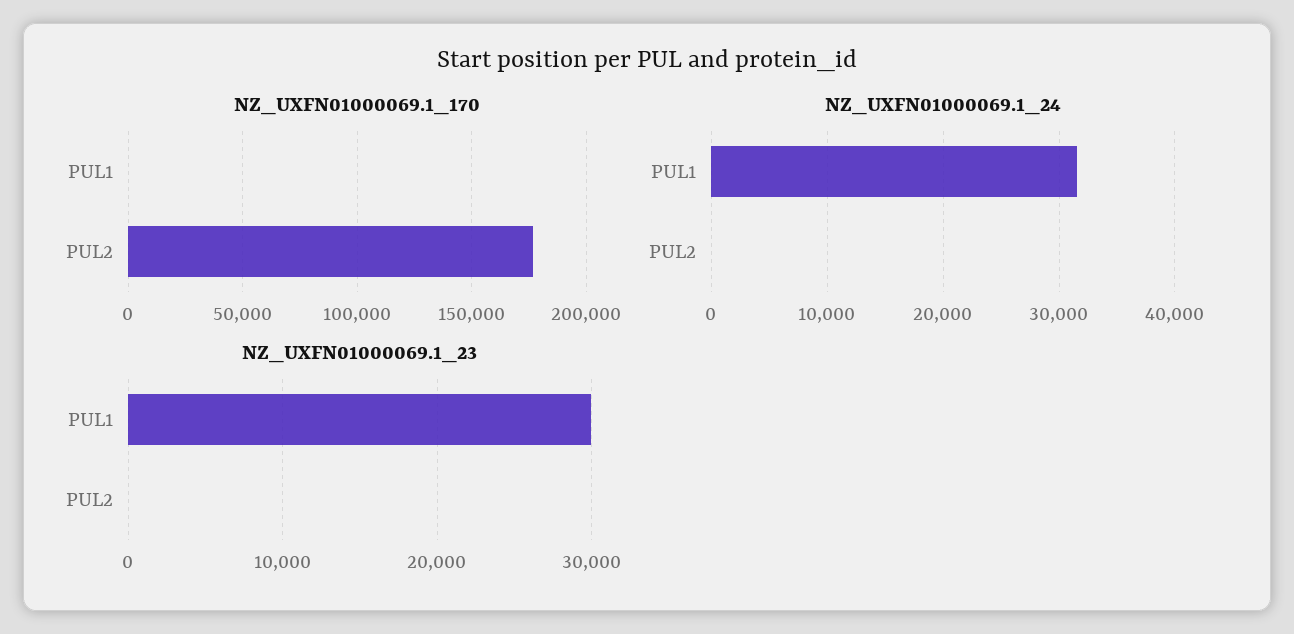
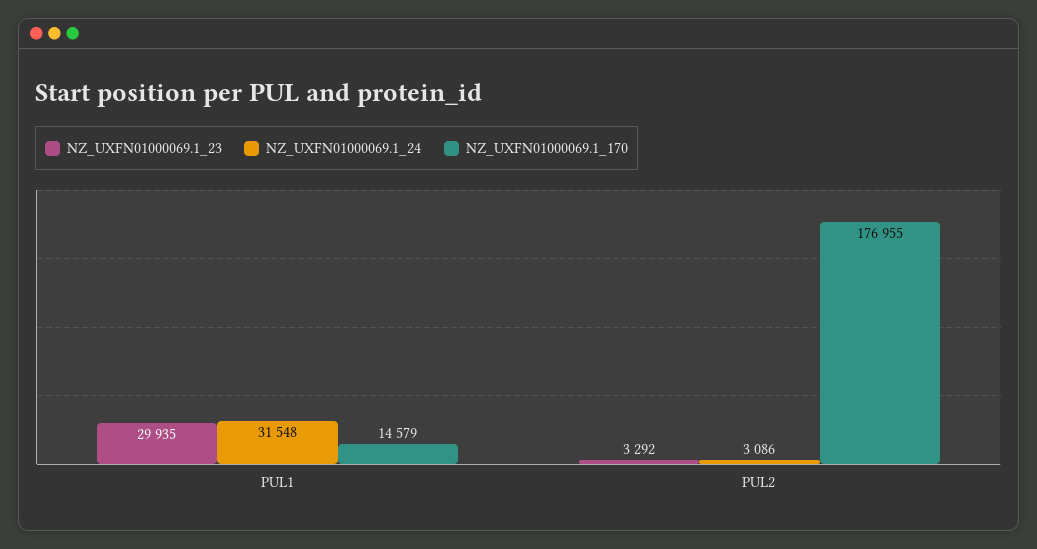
  {
    "NZ_UXFN01000069.1_170": {
-     "PUL1": 0,
+     "PUL1": 14579,
      "PUL2": 176955
    },
    "NZ_UXFN01000069.1_24": {
      "PUL1": 31548,
-     "PUL2": 0
+     "PUL2": 3086
    },
    "NZ_UXFN01000069.1_23": {
      "PUL1": 29935,
-     "PUL2": 0
+     "PUL2": 3292
    }
  }

